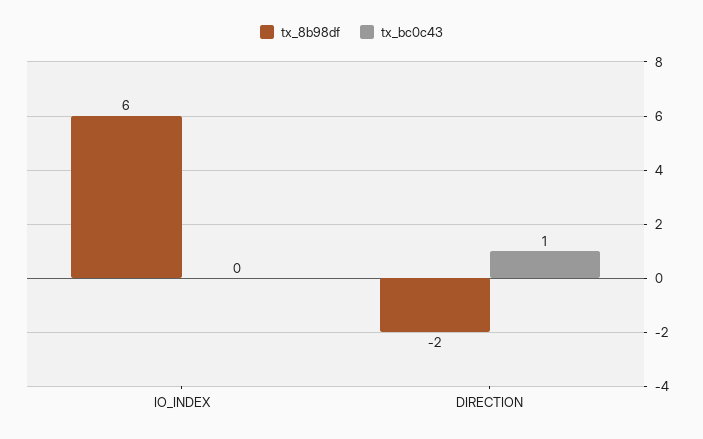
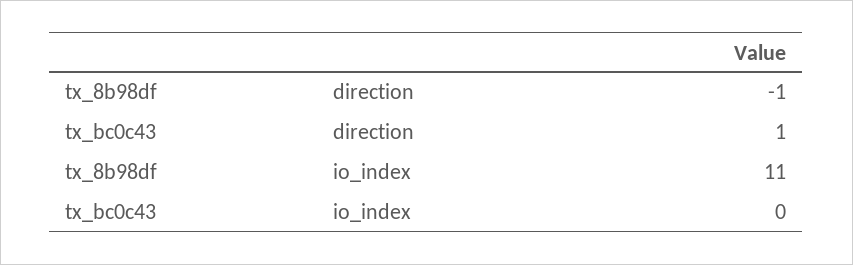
  {
    "tx_8b98df": {
-     "IO_INDEX": 6,
+     "IO_INDEX": 11,
-     "DIRECTION": -2
+     "DIRECTION": -1
    },
    "tx_bc0c43": {
      "IO_INDEX": 0,
      "DIRECTION": 1
    }
  }

